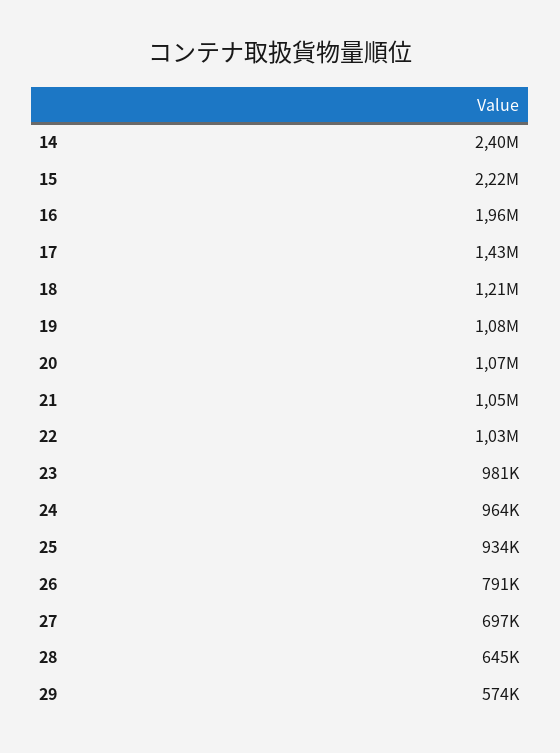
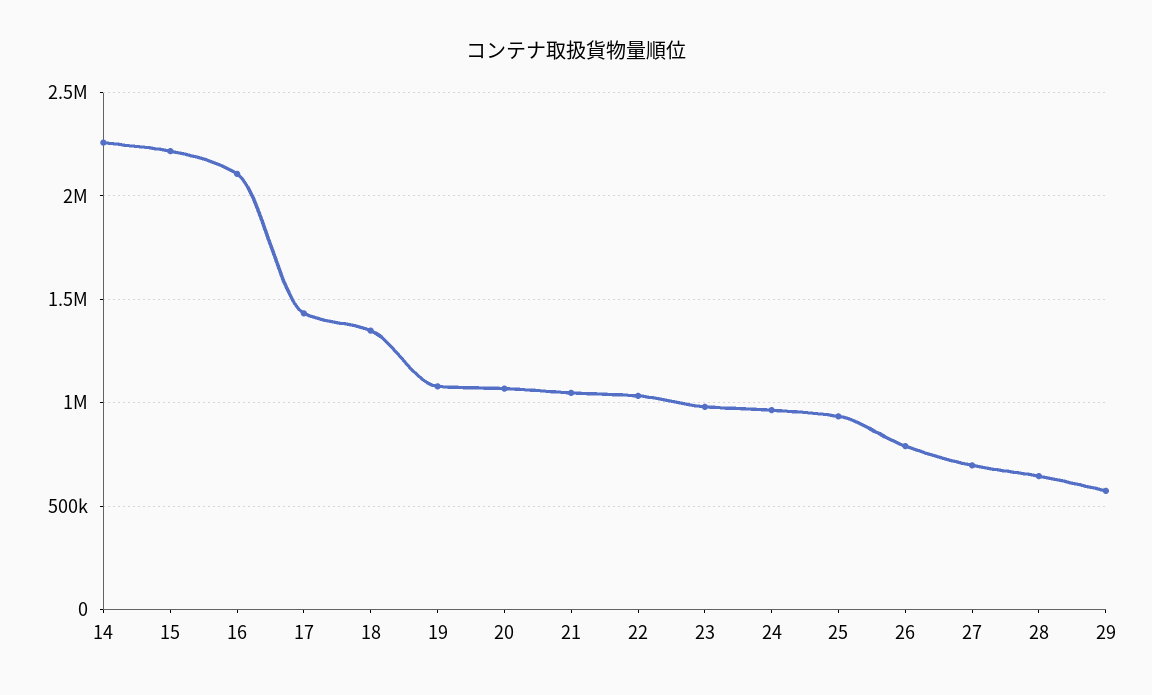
  {
-   "14": 2400000,
+   "14": 2250000,
    "15": 2220000,
-   "16": 1960000,
+   "16": 2100000,
    "17": 1430000,
-   "18": 1210000,
+   "18": 1350000,
    "19": 1080000,
    "20": 1070000,
    "21": 1050000,
    "22": 1030000,
    "23": 981000,
    "24": 964000,
    "25": 934000,
    "26": 791000,
    "27": 697000,
    "28": 645000,
    "29": 574000
  }

